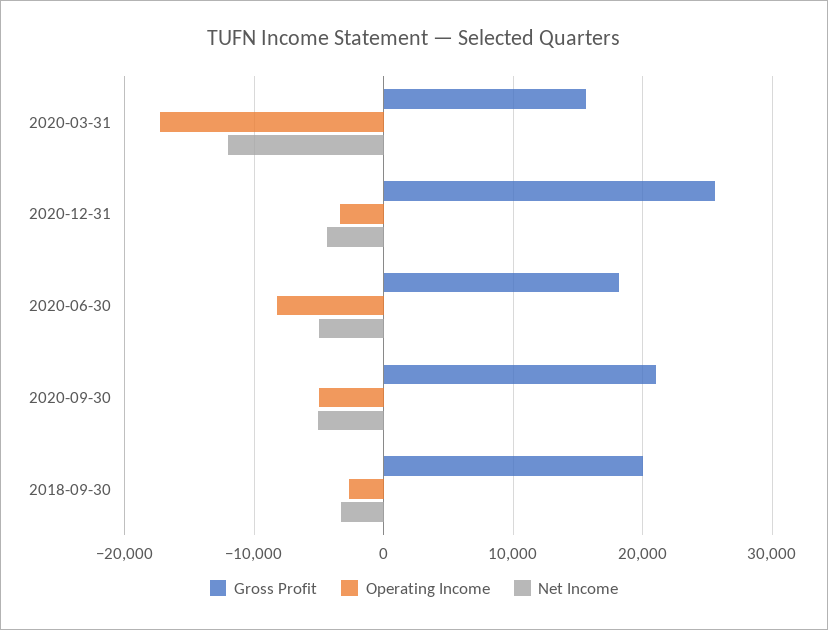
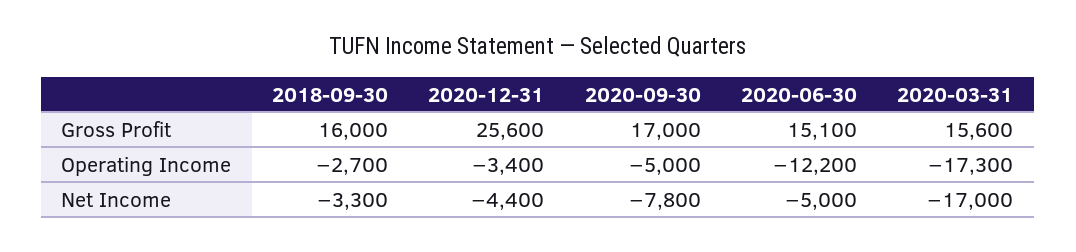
  {
    "Gross Profit": {
      "2020-03-31": 15600,
      "2020-12-31": 25600,
-     "2020-06-30": 18000,
+     "2020-06-30": 15100,
-     "2020-09-30": 21000,
+     "2020-09-30": 17000,
-     "2018-09-30": 20000
+     "2018-09-30": 16000
    },
    "Operating Income": {
      "2020-03-31": -17300,
      "2020-12-31": -3400,
-     "2020-06-30": -8000,
+     "2020-06-30": -12200,
      "2020-09-30": -5000,
      "2018-09-30": -2700
    },
    "Net Income": {
-     "2020-03-31": -12000,
+     "2020-03-31": -17000,
      "2020-12-31": -4400,
      "2020-06-30": -5000,
-     "2020-09-30": -5000,
+     "2020-09-30": -7800,
      "2018-09-30": -3300
    }
  }

